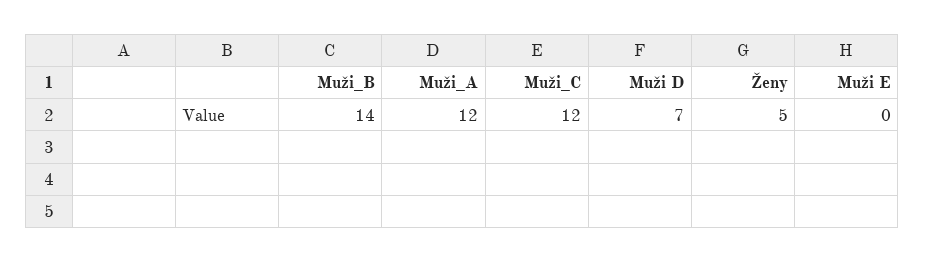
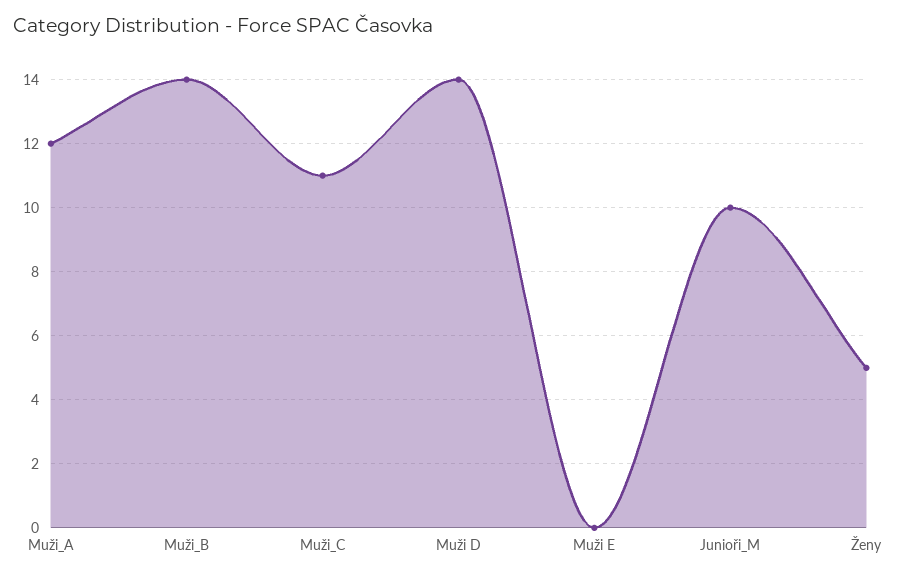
  {
    "Muži_B": 14,
    "Muži_A": 12,
-   "Muži_C": 12,
+   "Muži_C": 11,
-   "Muži D": 7,
+   "Muži D": 14,
    "Ženy": 5,
-   "Muži E": 0
+   "Muži E": 0,
+   "Junioři_M": 10
  }

